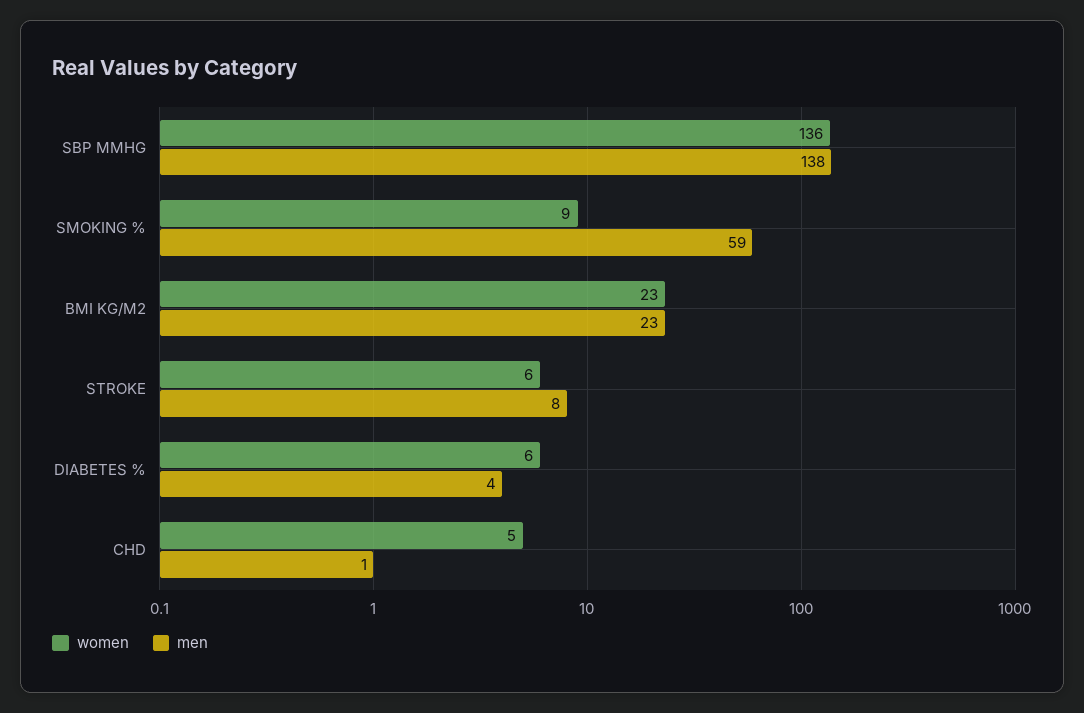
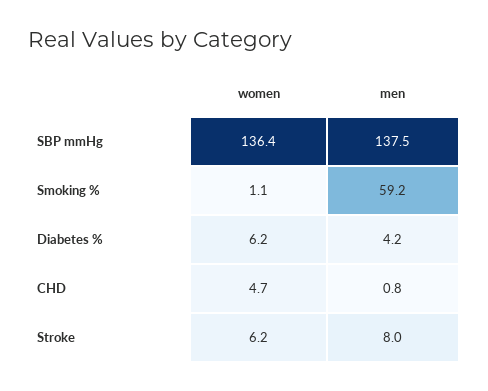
  {
    "women": {
      "SBP MMHG": 136.4,
-     "SMOKING %": 9,
+     "SMOKING %": 1.1,
-     "BMI KG/M2": 23,
      "STROKE": 6.2,
      "DIABETES %": 6.2,
      "CHD": 4.7
    },
    "men": {
      "SBP MMHG": 137.5,
      "SMOKING %": 59.2,
-     "BMI KG/M2": 23,
      "STROKE": 8,
      "DIABETES %": 4.2,
      "CHD": 0.8
    }
  }

